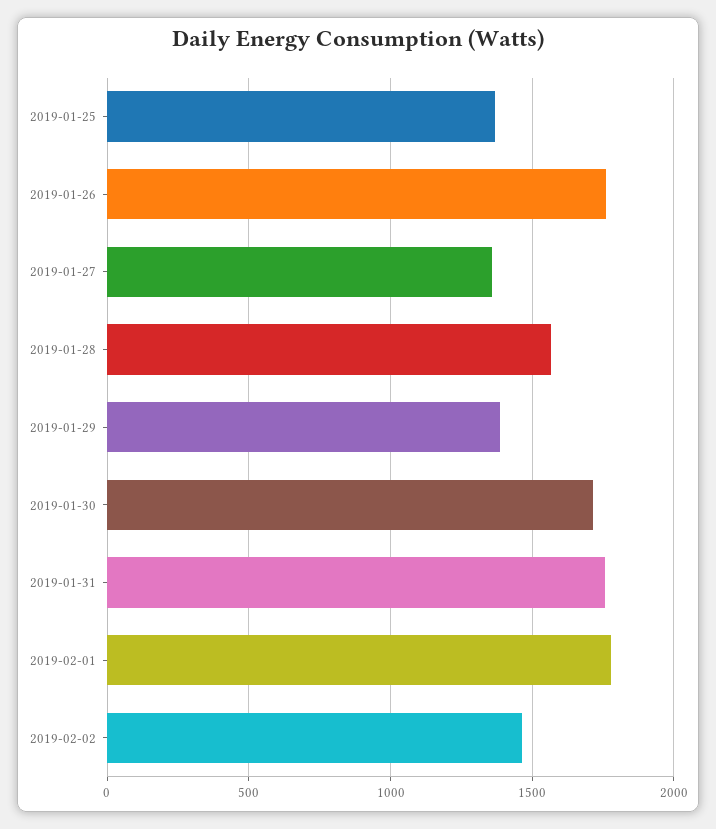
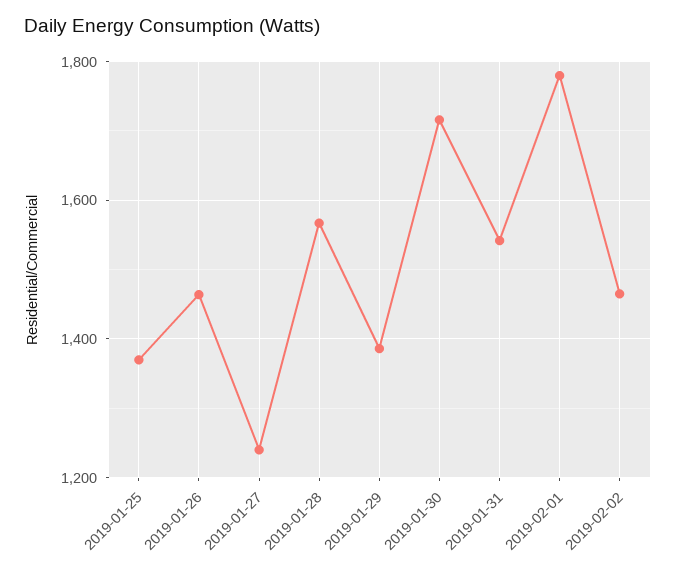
  {
    "2019-01-25": 1380,
-   "2019-01-26": 1750,
+   "2019-01-26": 1460,
-   "2019-01-27": 1350,
+   "2019-01-27": 1240,
    "2019-01-28": 1560,
    "2019-01-29": 1380,
    "2019-01-30": 1720,
-   "2019-01-31": 1750,
+   "2019-01-31": 1540,
    "2019-02-01": 1780,
    "2019-02-02": 1460
  }

